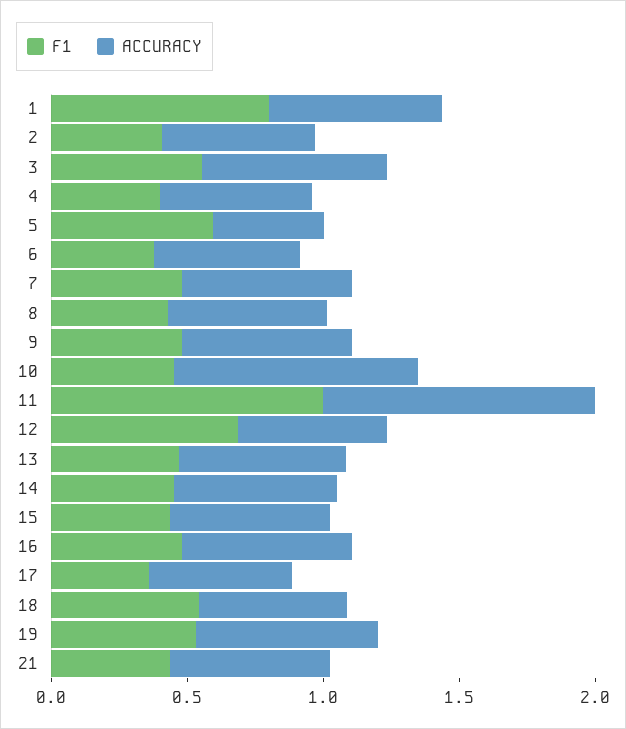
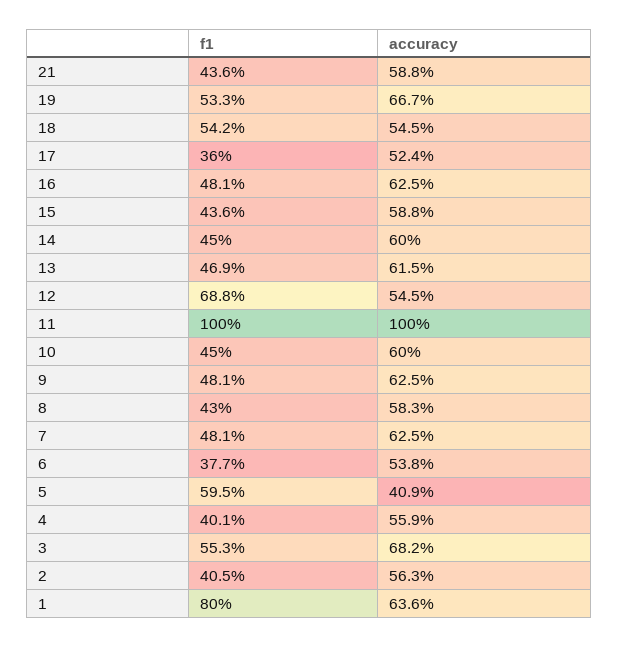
  {
    "F1": {
      "1": 0.8,
      "2": 0.405,
      "3": 0.553,
      "4": 0.401,
      "5": 0.595,
      "6": 0.377,
      "7": 0.481,
      "8": 0.43,
      "9": 0.481,
      "10": 0.45,
      "11": 1,
      "12": 0.688,
      "13": 0.469,
      "14": 0.45,
      "15": 0.436,
      "16": 0.481,
      "17": 0.36,
      "18": 0.542,
      "19": 0.533,
      "21": 0.436
    },
    "ACCURACY": {
      "1": 0.636,
      "2": 0.563,
      "3": 0.682,
      "4": 0.559,
      "5": 0.409,
      "6": 0.538,
      "7": 0.625,
      "8": 0.583,
      "9": 0.625,
-     "10": 0.9,
+     "10": 0.6,
      "11": 1,
      "12": 0.545,
      "13": 0.615,
      "14": 0.6,
      "15": 0.588,
      "16": 0.625,
      "17": 0.524,
      "18": 0.545,
      "19": 0.667,
      "21": 0.588
    }
  }

